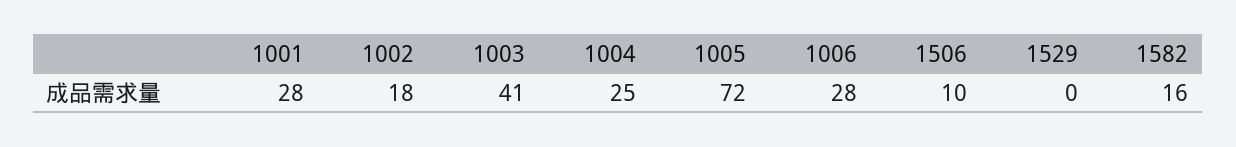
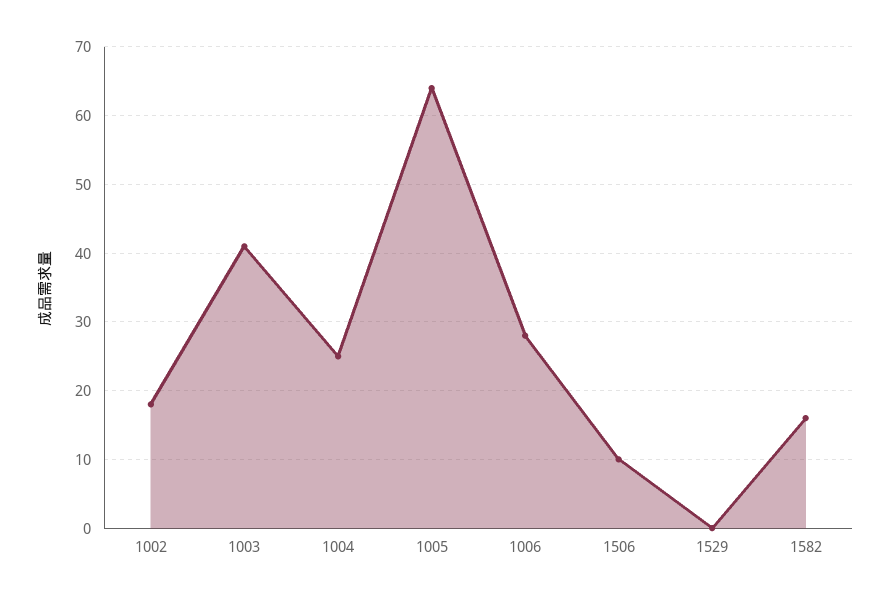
  {
-   "1001": 28,
    "1002": 18,
    "1003": 41,
    "1004": 25,
-   "1005": 72,
+   "1005": 64,
    "1006": 28,
    "1506": 10,
    "1529": 0,
    "1582": 16
  }

